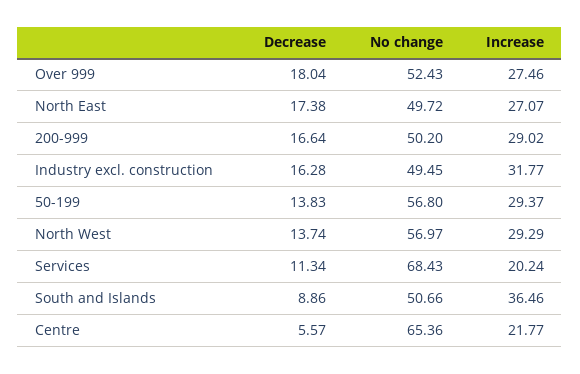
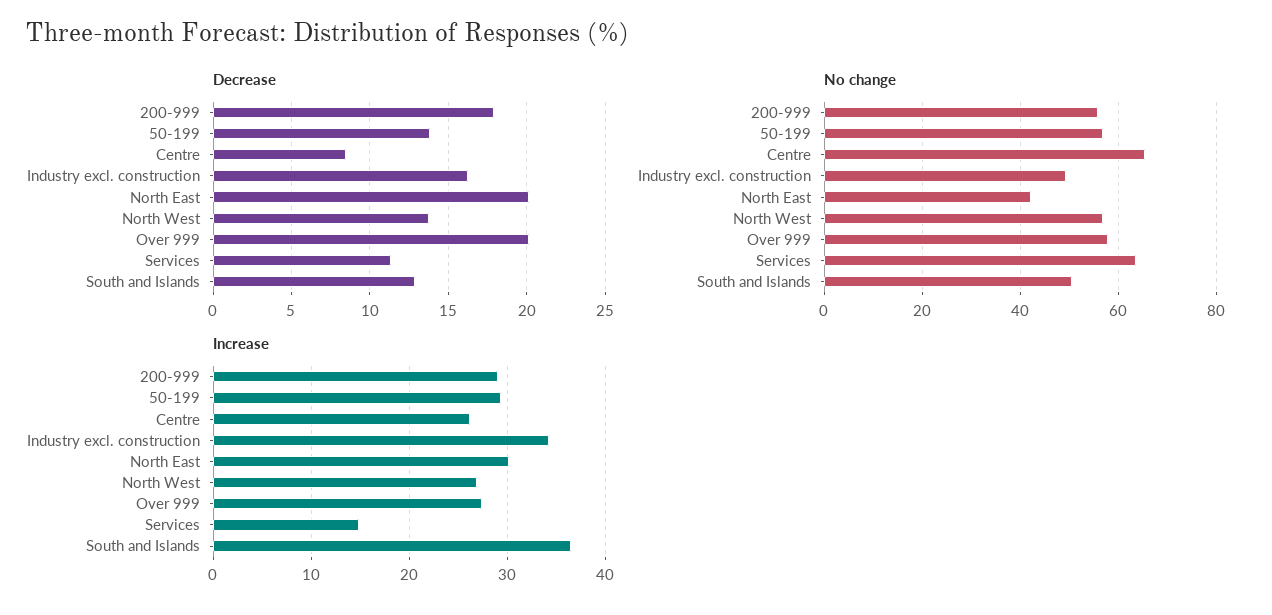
  {
    "Decrease": {
-     "Over 999": 18.04,
+     "Over 999": 20,
-     "North East": 17.38,
+     "North East": 20,
-     "200-999": 16.64,
+     "200-999": 18,
      "Industry excl. construction": 16.28,
      "50-199": 13.83,
      "North West": 13.74,
      "Services": 11.34,
-     "South and Islands": 8.86,
+     "South and Islands": 13,
-     "Centre": 5.57
+     "Centre": 8.5
    },
    "No change": {
-     "Over 999": 52.43,
+     "Over 999": 58,
-     "North East": 49.72,
+     "North East": 42,
-     "200-999": 50.2,
+     "200-999": 56,
      "Industry excl. construction": 49.45,
      "50-199": 56.8,
      "North West": 56.97,
-     "Services": 68.43,
+     "Services": 64,
      "South and Islands": 50.66,
      "Centre": 65.36
    },
    "Increase": {
      "Over 999": 27.46,
-     "North East": 27.07,
+     "North East": 30,
      "200-999": 29.02,
-     "Industry excl. construction": 31.77,
+     "Industry excl. construction": 34,
      "50-199": 29.37,
-     "North West": 29.29,
+     "North West": 27,
-     "Services": 20.24,
+     "Services": 15,
      "South and Islands": 36.46,
-     "Centre": 21.77
+     "Centre": 26
    }
  }

